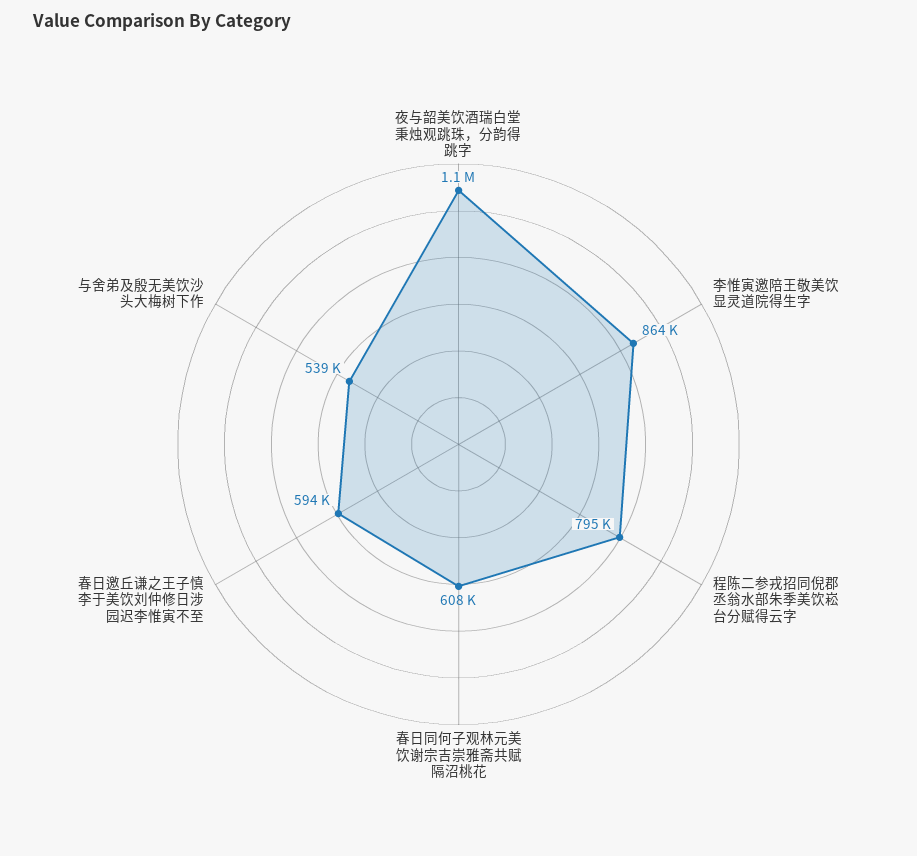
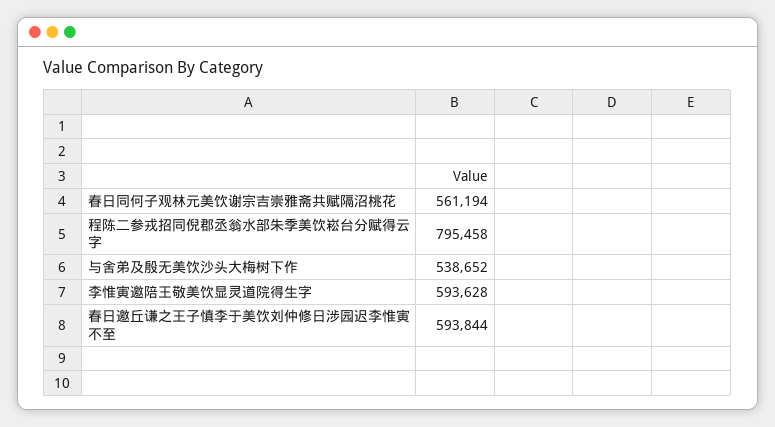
  {
-   "夜与韶美饮酒瑞白堂秉烛观跳珠，分韵得跳字": 1100000,
-   "李惟寅邀陪王敬美饮显灵道院得生字": 864000,
+   "李惟寅邀陪王敬美饮显灵道院得生字": 593628,
    "程陈二参戎招同倪郡丞翁水部朱季美饮崧台分赋得云字": 795458,
-   "春日同何子观林元美饮谢宗吉崇雅斋共赋隔沼桃花": 608000,
+   "春日同何子观林元美饮谢宗吉崇雅斋共赋隔沼桃花": 561194,
    "春日邀丘谦之王子慎李于美饮刘仲修日涉园迟李惟寅不至": 593844,
    "与舍弟及殷无美饮沙头大梅树下作": 538652
  }

